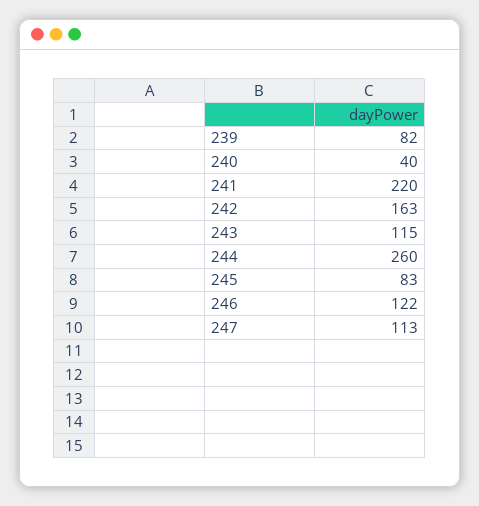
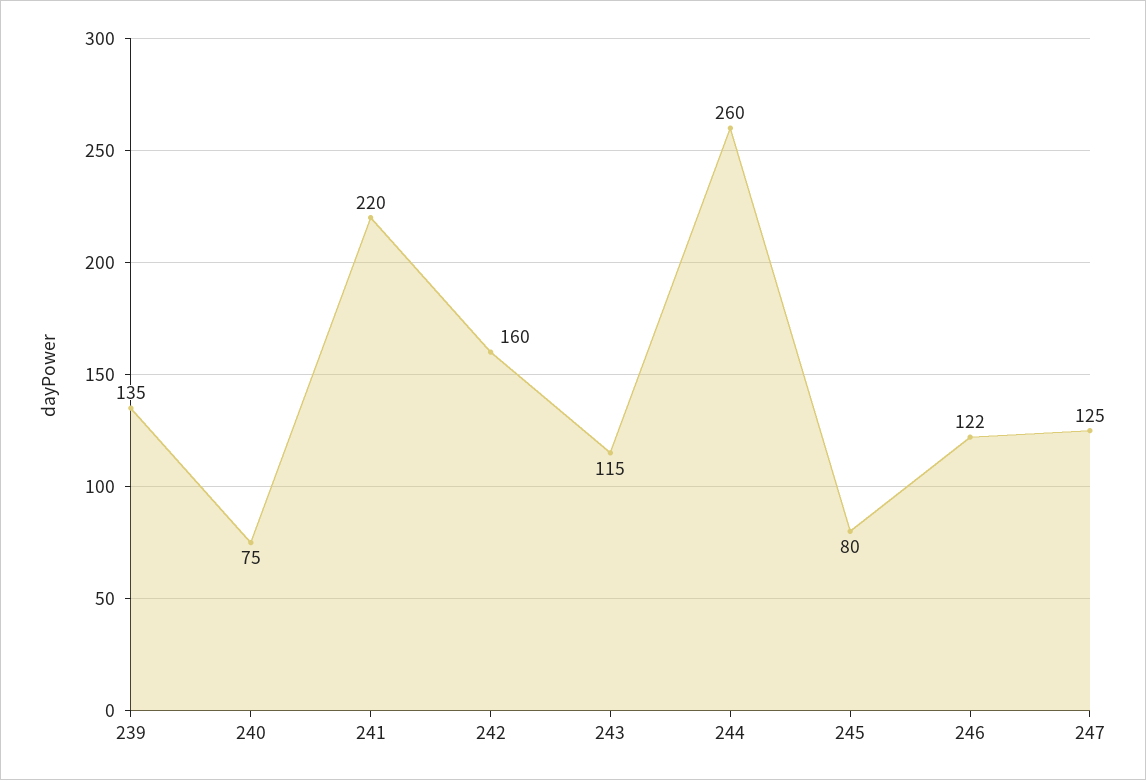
  {
-   "239": 82,
+   "239": 135,
-   "240": 40,
+   "240": 75,
    "241": 220,
-   "242": 163,
+   "242": 160,
    "243": 115,
    "244": 260,
-   "245": 83,
+   "245": 80,
    "246": 122,
-   "247": 113
+   "247": 125
  }

